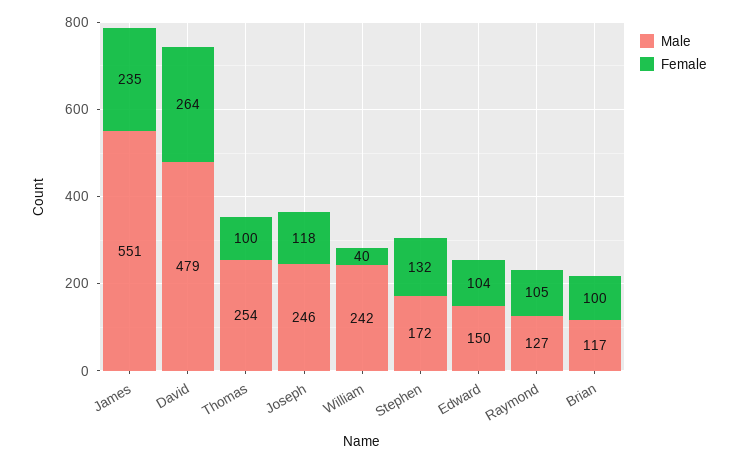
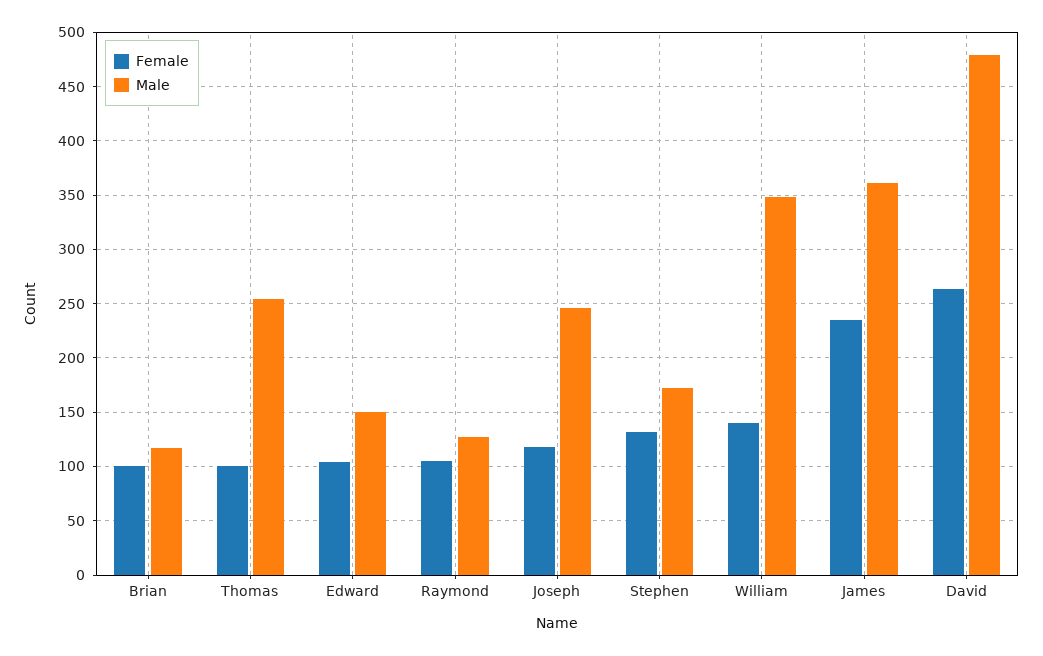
  {
    "Male": {
-     "James": 551,
+     "James": 360,
      "David": 479,
      "Thomas": 254,
      "Joseph": 246,
-     "William": 242,
+     "William": 350,
      "Stephen": 172,
      "Edward": 150,
      "Raymond": 127,
      "Brian": 117
    },
    "Female": {
      "James": 235,
      "David": 264,
      "Thomas": 100,
      "Joseph": 118,
-     "William": 40,
+     "William": 140,
      "Stephen": 132,
      "Edward": 104,
      "Raymond": 105,
      "Brian": 100
    }
  }

